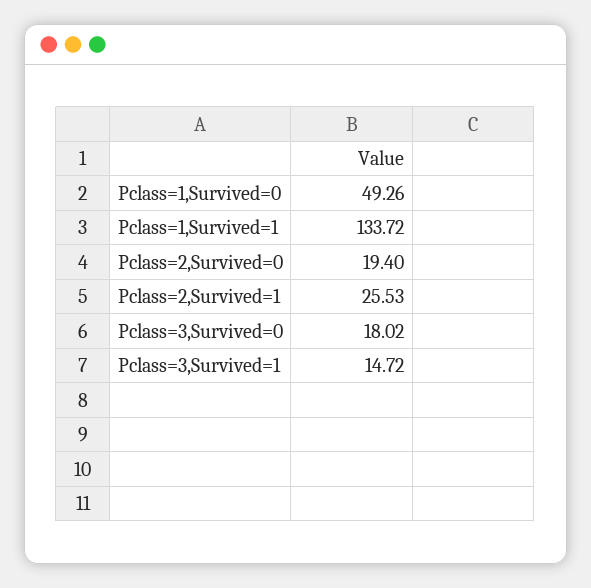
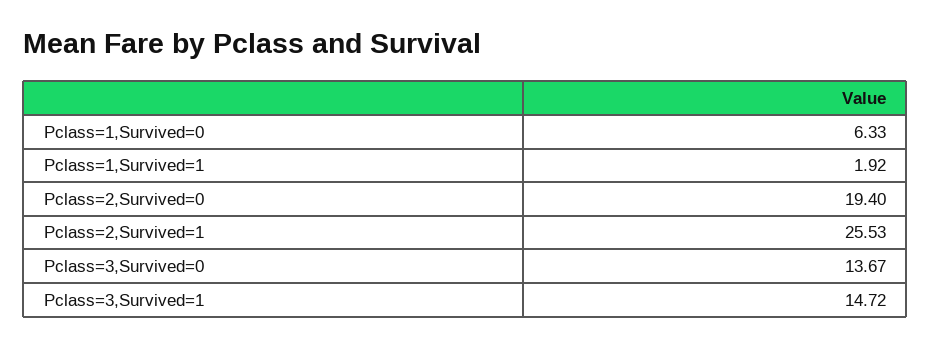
  {
-   "Pclass=1,Survived=0": 49.26,
+   "Pclass=1,Survived=0": 6.33,
-   "Pclass=1,Survived=1": 133.72,
+   "Pclass=1,Survived=1": 1.92,
    "Pclass=2,Survived=0": 19.4,
    "Pclass=2,Survived=1": 25.53,
-   "Pclass=3,Survived=0": 18.02,
+   "Pclass=3,Survived=0": 13.67,
    "Pclass=3,Survived=1": 14.72
  }

